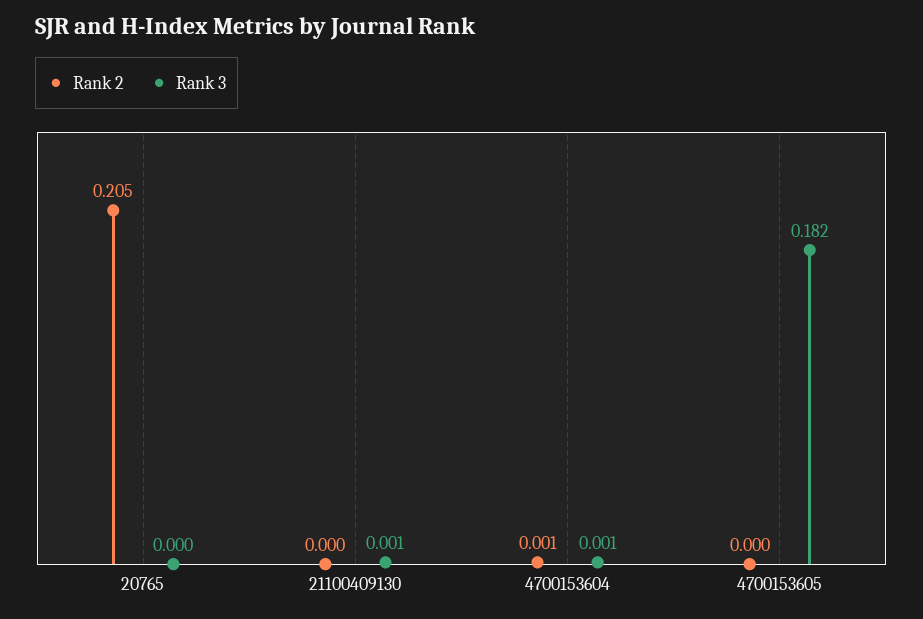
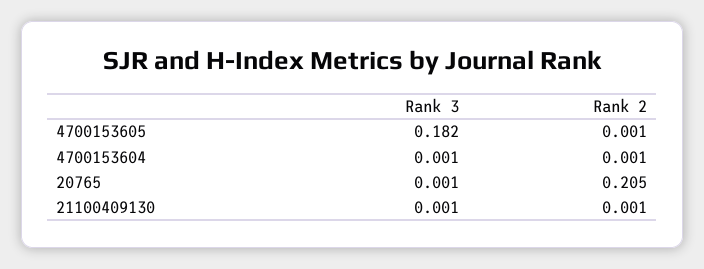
  {
    "Rank 2": {
      "20765": 0.205,
-     "21100409130": 0,
+     "21100409130": 0.001,
      "4700153604": 0.001,
-     "4700153605": 0
+     "4700153605": 0.001
    },
    "Rank 3": {
-     "20765": 0,
+     "20765": 0.001,
      "21100409130": 0.001,
      "4700153604": 0.001,
      "4700153605": 0.182
    }
  }

